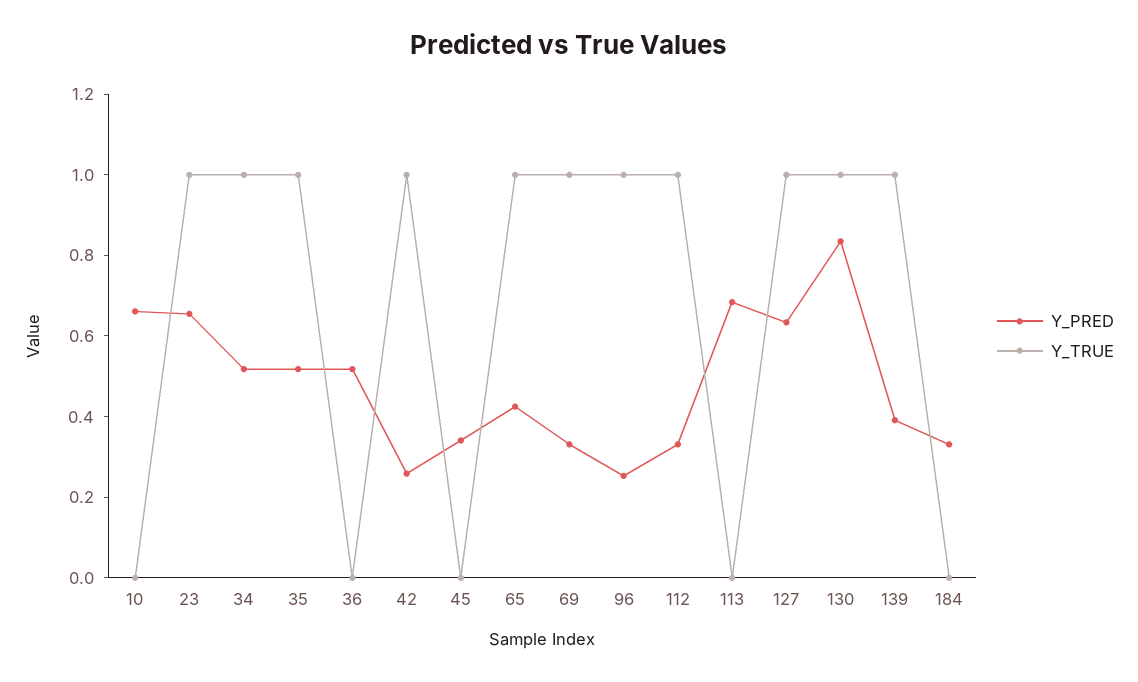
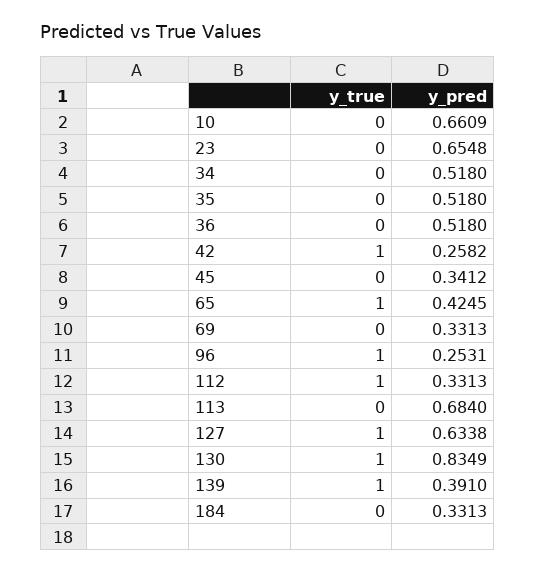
  {
    "Y_PRED": {
      "10": 0.6609,
      "23": 0.6548,
      "34": 0.518,
      "35": 0.518,
      "36": 0.518,
      "42": 0.2582,
      "45": 0.3412,
      "65": 0.4245,
      "69": 0.3313,
      "96": 0.2531,
      "112": 0.3313,
      "113": 0.684,
      "127": 0.6338,
      "130": 0.8349,
      "139": 0.391,
      "184": 0.3313
    },
    "Y_TRUE": {
      "10": 0,
-     "23": 1,
+     "23": 0,
-     "34": 1,
+     "34": 0,
-     "35": 1,
+     "35": 0,
      "36": 0,
      "42": 1,
      "45": 0,
      "65": 1,
-     "69": 1,
+     "69": 0,
      "96": 1,
      "112": 1,
      "113": 0,
      "127": 1,
      "130": 1,
      "139": 1,
      "184": 0
    }
  }

